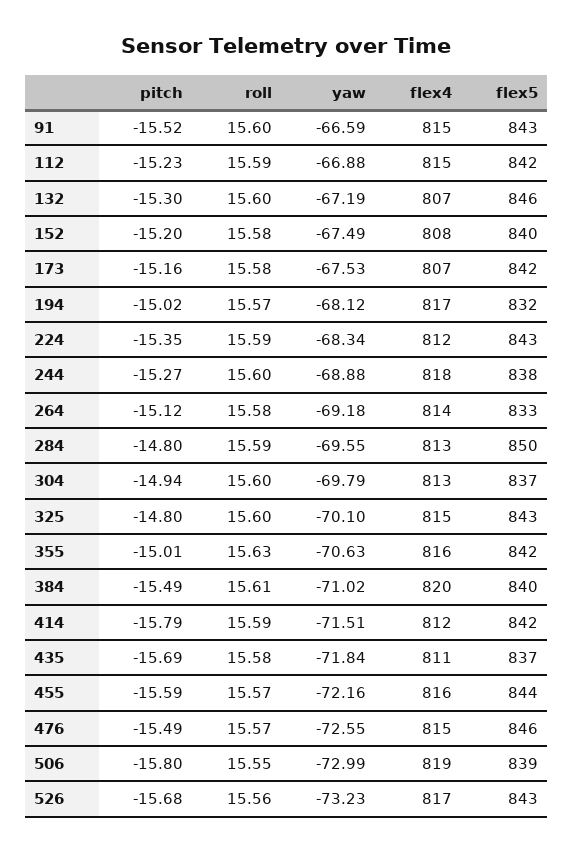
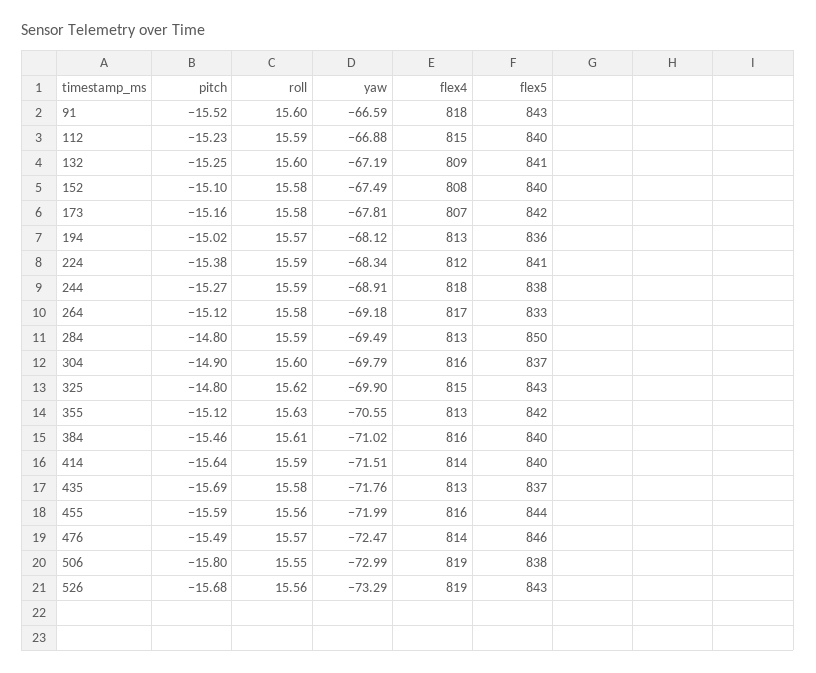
  {
    "pitch": {
      "91": -15.52,
      "112": -15.23,
-     "132": -15.3,
+     "132": -15.25,
-     "152": -15.2,
+     "152": -15.1,
      "173": -15.16,
      "194": -15.02,
-     "224": -15.35,
+     "224": -15.38,
      "244": -15.27,
      "264": -15.12,
      "284": -14.8,
-     "304": -14.94,
+     "304": -14.9,
      "325": -14.8,
-     "355": -15.01,
+     "355": -15.12,
-     "384": -15.49,
+     "384": -15.46,
-     "414": -15.79,
+     "414": -15.64,
      "435": -15.69,
      "455": -15.59,
      "476": -15.49,
      "506": -15.8,
      "526": -15.68
    },
    "roll": {
      "91": 15.6,
      "112": 15.59,
      "132": 15.6,
      "152": 15.58,
      "173": 15.58,
      "194": 15.57,
      "224": 15.59,
-     "244": 15.6,
+     "244": 15.59,
      "264": 15.58,
      "284": 15.59,
      "304": 15.6,
-     "325": 15.6,
+     "325": 15.62,
      "355": 15.63,
      "384": 15.61,
      "414": 15.59,
      "435": 15.58,
-     "455": 15.57,
+     "455": 15.56,
      "476": 15.57,
      "506": 15.55,
      "526": 15.56
    },
    "yaw": {
      "91": -66.59,
      "112": -66.88,
      "132": -67.19,
      "152": -67.49,
-     "173": -67.53,
+     "173": -67.81,
      "194": -68.12,
      "224": -68.34,
-     "244": -68.88,
+     "244": -68.91,
      "264": -69.18,
-     "284": -69.55,
+     "284": -69.49,
      "304": -69.79,
-     "325": -70.1,
+     "325": -69.9,
-     "355": -70.63,
+     "355": -70.55,
      "384": -71.02,
      "414": -71.51,
-     "435": -71.84,
+     "435": -71.76,
-     "455": -72.16,
+     "455": -71.99,
-     "476": -72.55,
+     "476": -72.47,
      "506": -72.99,
-     "526": -73.23
+     "526": -73.29
    },
    "flex4": {
-     "91": 815,
+     "91": 818,
      "112": 815,
-     "132": 807,
+     "132": 809,
      "152": 808,
      "173": 807,
-     "194": 817,
+     "194": 813,
      "224": 812,
      "244": 818,
-     "264": 814,
+     "264": 817,
      "284": 813,
-     "304": 813,
+     "304": 816,
      "325": 815,
-     "355": 816,
+     "355": 813,
-     "384": 820,
+     "384": 816,
-     "414": 812,
+     "414": 814,
-     "435": 811,
+     "435": 813,
      "455": 816,
-     "476": 815,
+     "476": 814,
      "506": 819,
-     "526": 817
+     "526": 819
    },
    "flex5": {
      "91": 843,
-     "112": 842,
+     "112": 840,
-     "132": 846,
+     "132": 841,
      "152": 840,
      "173": 842,
-     "194": 832,
+     "194": 836,
-     "224": 843,
+     "224": 841,
      "244": 838,
      "264": 833,
      "284": 850,
      "304": 837,
      "325": 843,
      "355": 842,
      "384": 840,
-     "414": 842,
+     "414": 840,
      "435": 837,
      "455": 844,
      "476": 846,
-     "506": 839,
+     "506": 838,
      "526": 843
    }
  }

